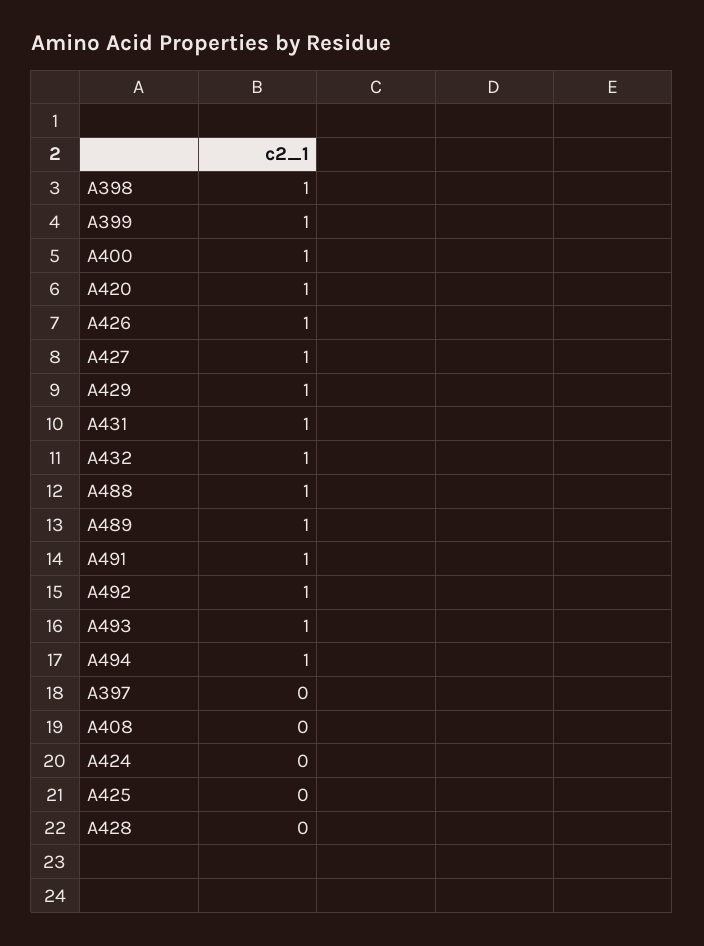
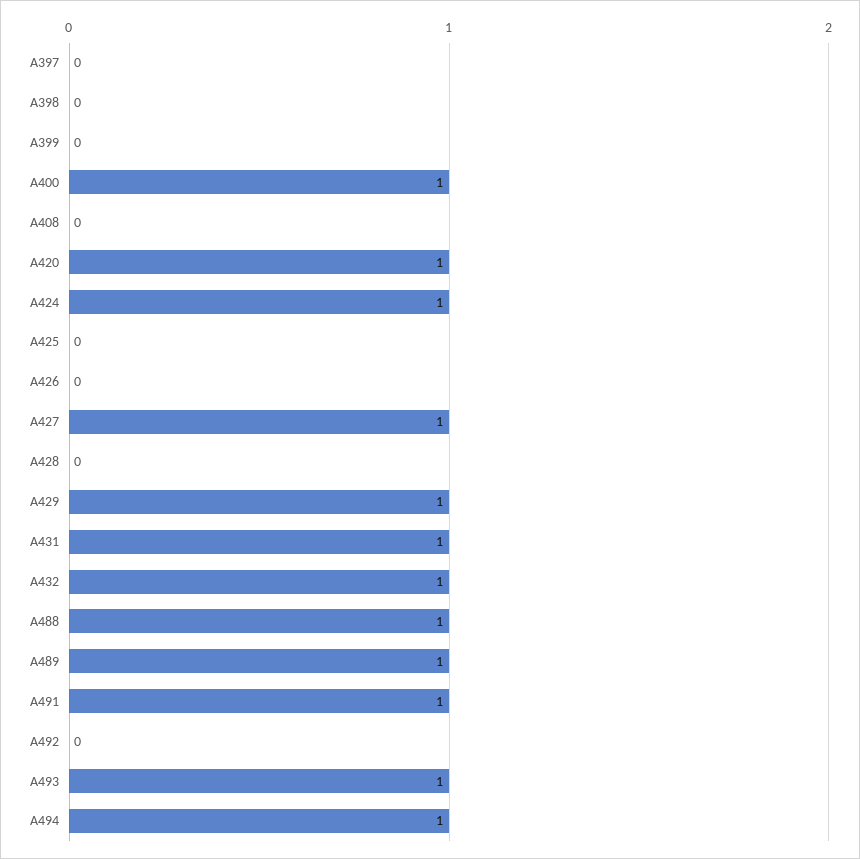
  {
-   "A398": 1,
+   "A398": 0,
-   "A399": 1,
+   "A399": 0,
    "A400": 1,
    "A420": 1,
-   "A426": 1,
+   "A426": 0,
    "A427": 1,
    "A429": 1,
    "A431": 1,
    "A432": 1,
    "A488": 1,
    "A489": 1,
    "A491": 1,
-   "A492": 1,
+   "A492": 0,
    "A493": 1,
    "A494": 1,
    "A397": 0,
    "A408": 0,
-   "A424": 0,
+   "A424": 1,
    "A425": 0,
    "A428": 0
  }

